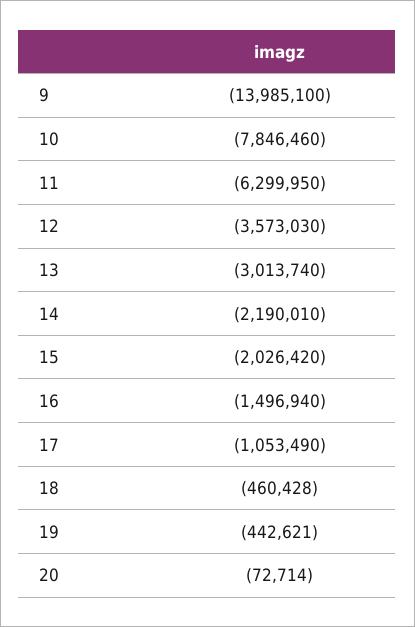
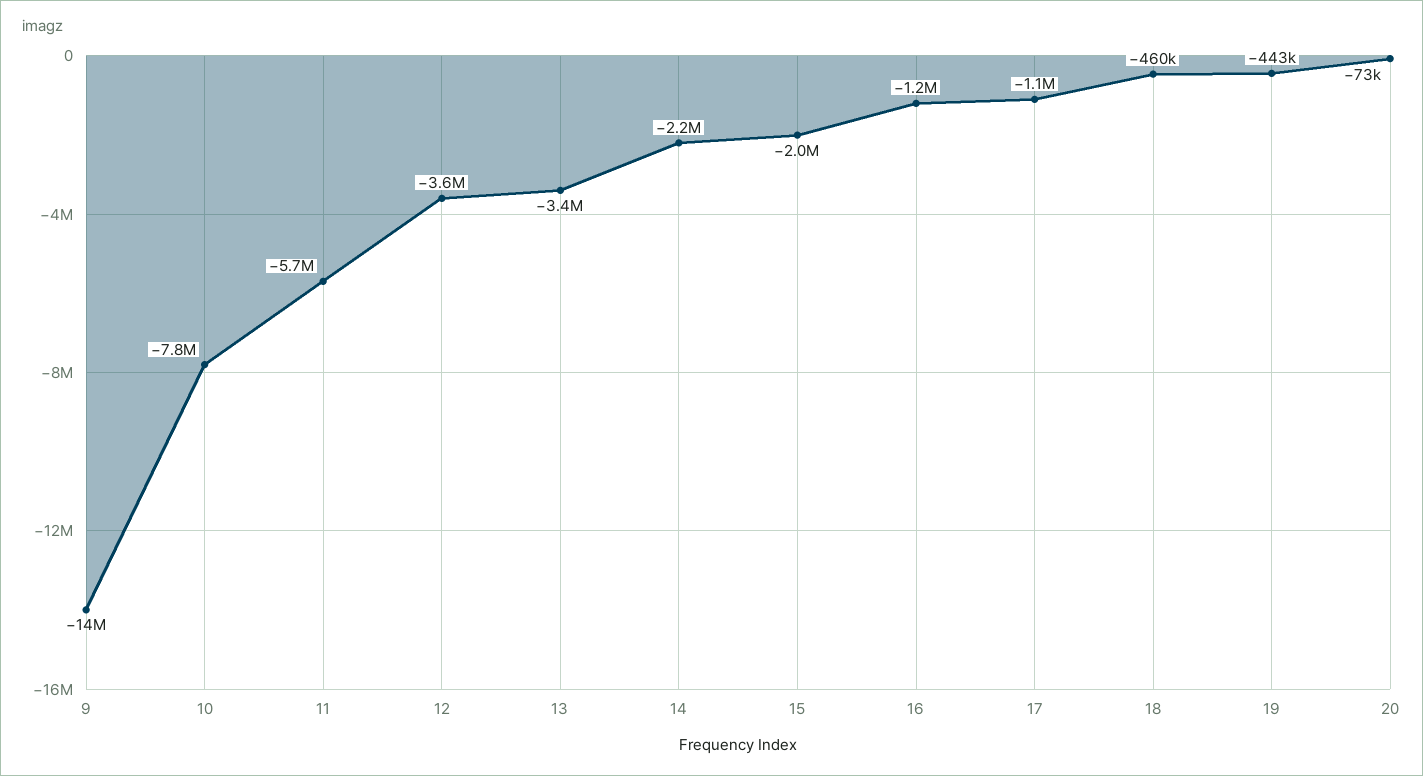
  {
    "9": -13985100,
    "10": -7846460,
-   "11": -6299950,
+   "11": -5700000,
    "12": -3573030,
-   "13": -3013740,
+   "13": -3400000,
    "14": -2190010,
    "15": -2026420,
-   "16": -1496940,
+   "16": -1200000,
    "17": -1053490,
    "18": -460428,
    "19": -442621,
    "20": -72714
  }

